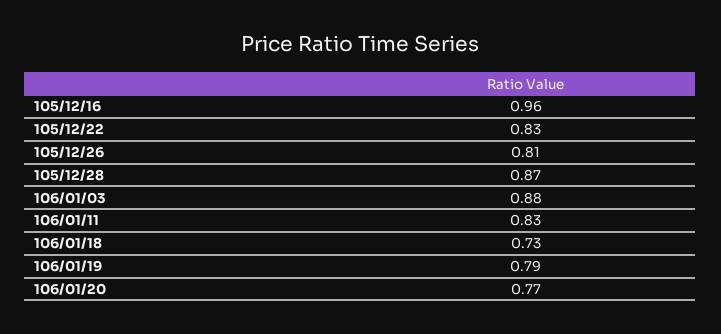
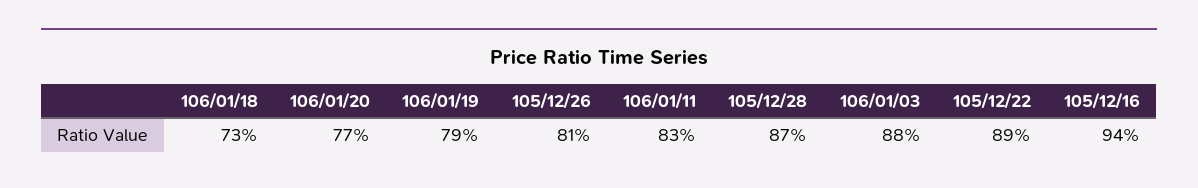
  {
-   "105/12/16": 0.96,
+   "105/12/16": 0.94,
-   "105/12/22": 0.83,
+   "105/12/22": 0.89,
    "105/12/26": 0.81,
    "105/12/28": 0.87,
    "106/01/03": 0.88,
    "106/01/11": 0.83,
    "106/01/18": 0.73,
    "106/01/19": 0.79,
    "106/01/20": 0.77
  }

